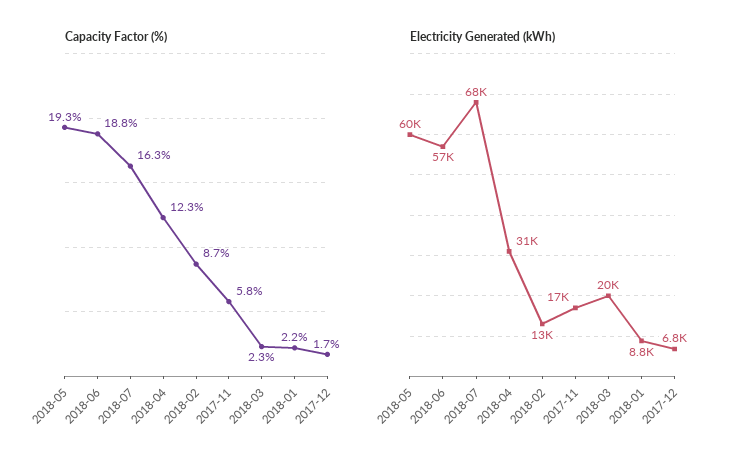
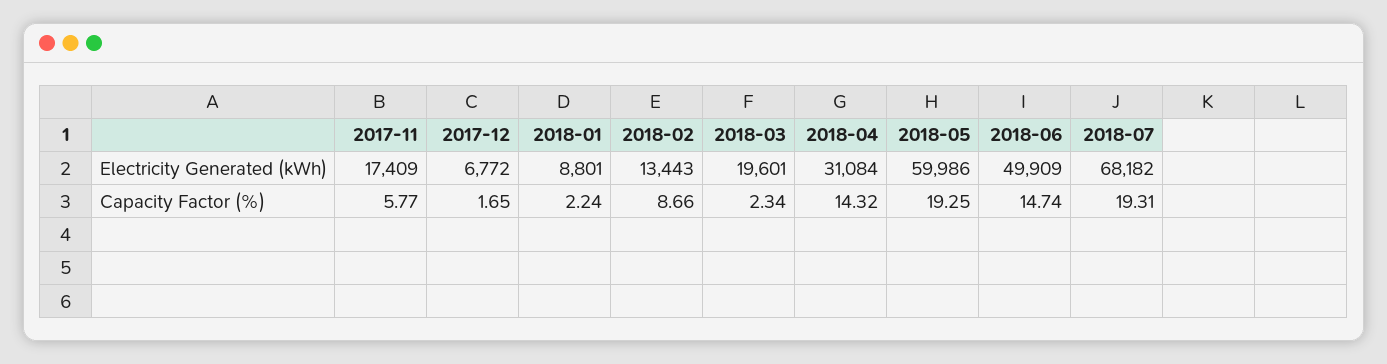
  {
    "Capacity Factor (%)": {
      "2018-05": 19.25,
-     "2018-06": 18.8,
+     "2018-06": 14.74,
-     "2018-07": 16.3,
+     "2018-07": 19.31,
-     "2018-04": 12.3,
+     "2018-04": 14.32,
      "2018-02": 8.66,
      "2017-11": 5.77,
      "2018-03": 2.34,
      "2018-01": 2.24,
      "2017-12": 1.65
    },
    "Electricity Generated (kWh)": {
      "2018-05": 59986,
-     "2018-06": 57000,
+     "2018-06": 49909,
      "2018-07": 68182,
      "2018-04": 31084,
      "2018-02": 13443,
      "2017-11": 17409,
      "2018-03": 19601,
      "2018-01": 8801,
      "2017-12": 6772
    }
  }

